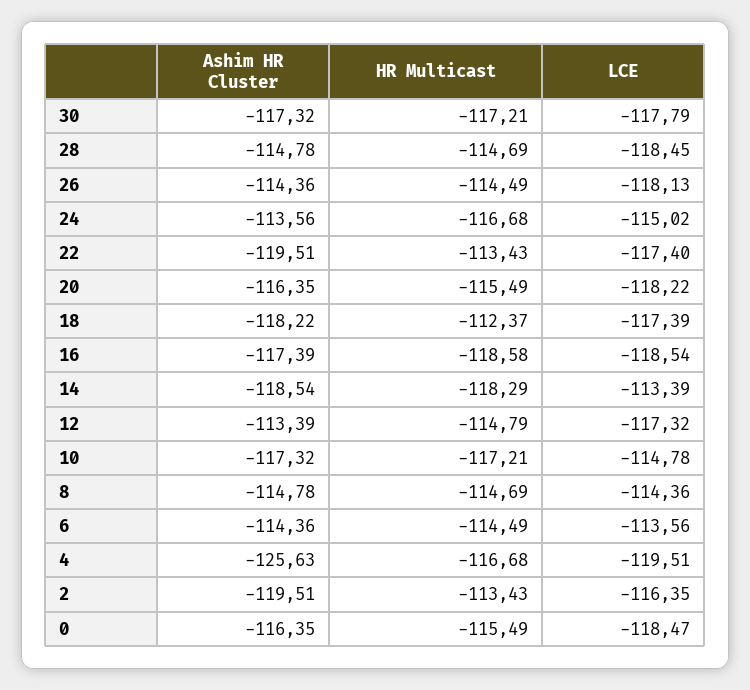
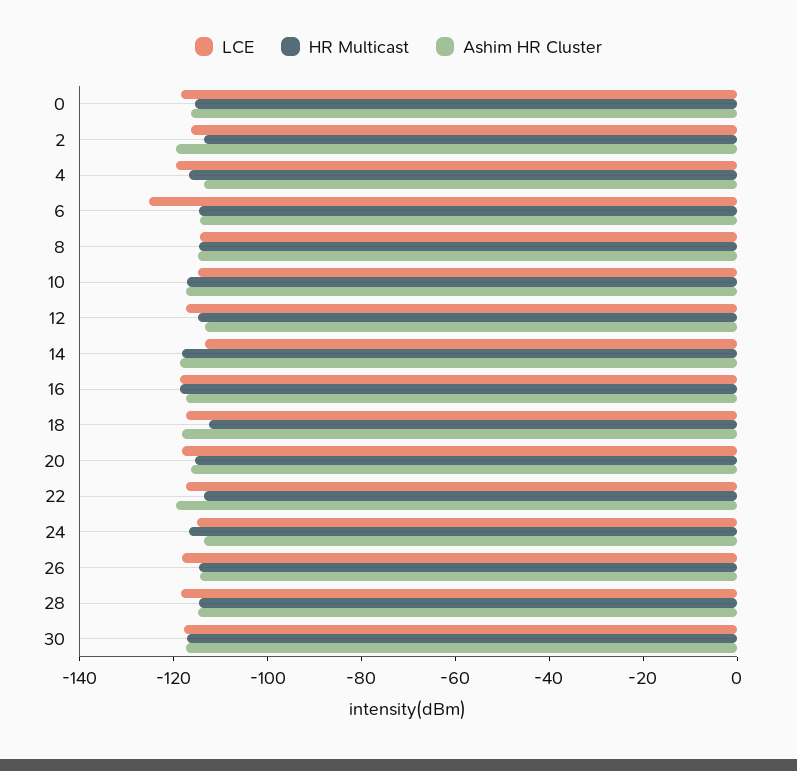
  {
    "Ashim HR Cluster": {
      "30": -117.32,
      "28": -114.78,
      "26": -114.36,
      "24": -113.56,
      "22": -119.51,
      "20": -116.35,
      "18": -118.22,
      "16": -117.39,
      "14": -118.54,
      "12": -113.39,
      "10": -117.32,
      "8": -114.78,
      "6": -114.36,
-     "4": -125.63,
+     "4": -115,
      "2": -119.51,
      "0": -116.35
    },
    "HR Multicast": {
      "30": -117.21,
      "28": -114.69,
      "26": -114.49,
      "24": -116.68,
      "22": -113.43,
      "20": -115.49,
      "18": -112.37,
      "16": -118.58,
      "14": -118.29,
      "12": -114.79,
      "10": -117.21,
      "8": -114.69,
      "6": -114.49,
      "4": -116.68,
      "2": -113.43,
      "0": -115.49
    },
    "LCE": {
      "30": -117.79,
      "28": -118.45,
      "26": -118.13,
      "24": -115.02,
      "22": -117.4,
      "20": -118.22,
      "18": -117.39,
      "16": -118.54,
      "14": -113.39,
      "12": -117.32,
      "10": -114.78,
      "8": -114.36,
-     "6": -113.56,
+     "6": -125,
      "4": -119.51,
      "2": -116.35,
      "0": -118.47
    }
  }

